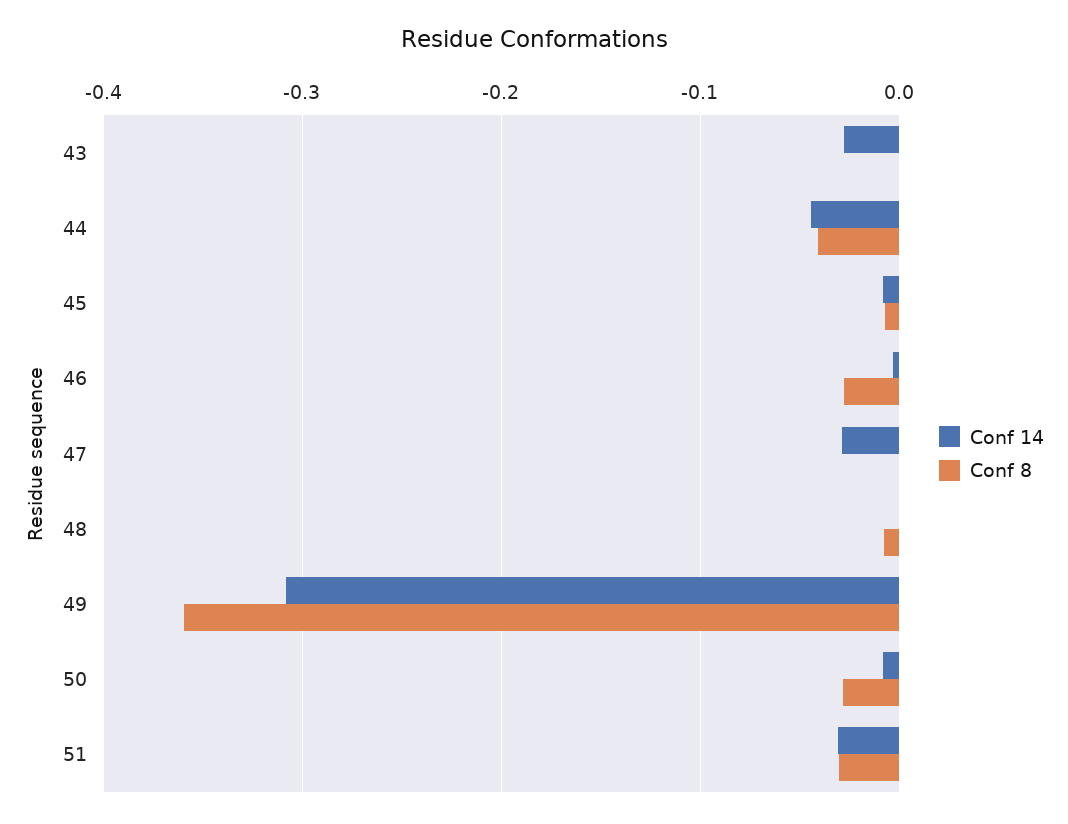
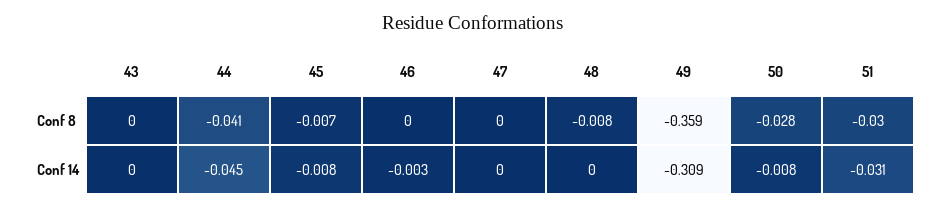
  {
    "Conf 14": {
-     "43": -0.03,
+     "43": 0,
      "44": -0.045,
      "45": -0.008,
      "46": -0.003,
-     "47": -0.03,
+     "47": 0,
      "48": 0,
      "49": -0.309,
      "50": -0.008,
      "51": -0.031
    },
    "Conf 8": {
      "43": 0,
      "44": -0.041,
      "45": -0.007,
-     "46": -0.03,
+     "46": 0,
      "47": 0,
      "48": -0.008,
      "49": -0.359,
      "50": -0.028,
      "51": -0.03
    }
  }

